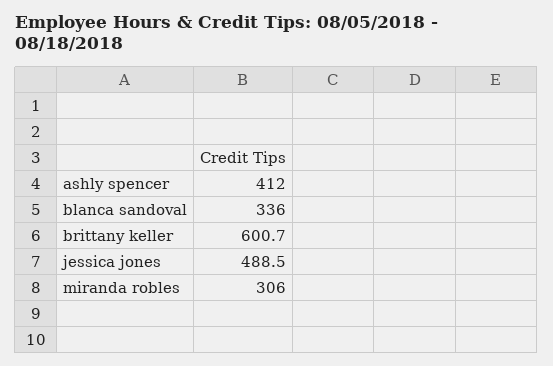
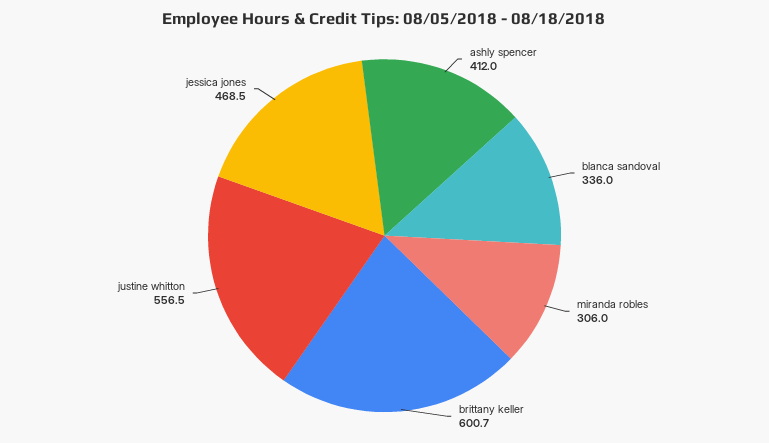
  {
    "ashly spencer": 412,
    "blanca sandoval": 336,
    "brittany keller": 600.7,
-   "jessica jones": 488.5,
+   "jessica jones": 468.5,
-   "miranda robles": 306
+   "miranda robles": 306,
+   "justine whitton": 556.5
  }

